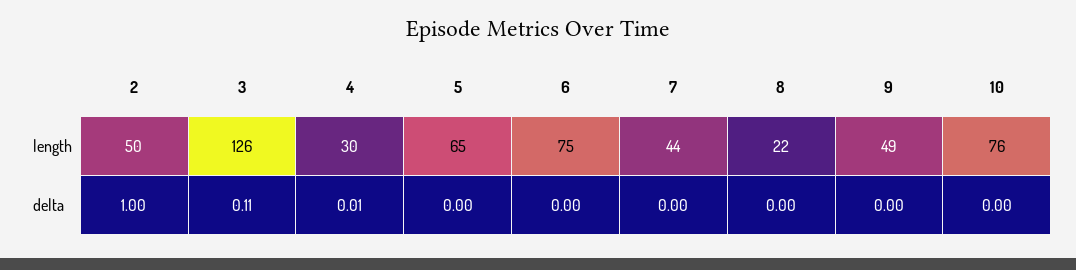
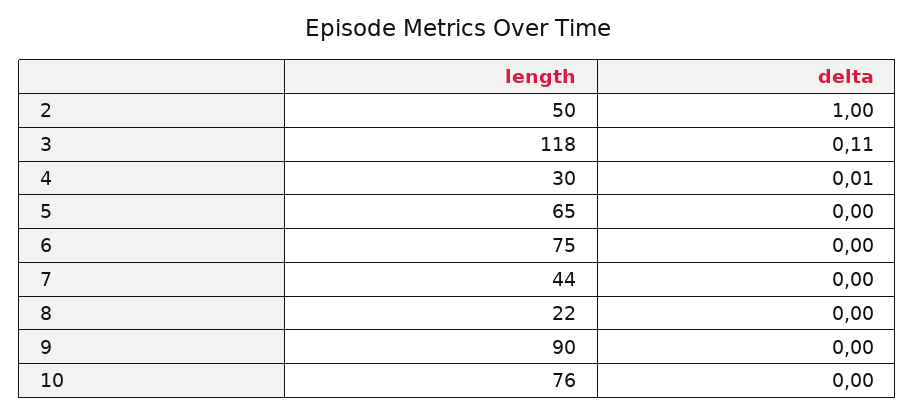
  {
    "2": {
      "length": 50,
      "delta": 1
    },
    "3": {
-     "length": 126,
+     "length": 118,
      "delta": 0.11
    },
    "4": {
      "length": 30,
      "delta": 0.01
    },
    "5": {
      "length": 65,
      "delta": 0
    },
    "6": {
      "length": 75,
      "delta": 0
    },
    "7": {
      "length": 44,
      "delta": 0
    },
    "8": {
      "length": 22,
      "delta": 0
    },
    "9": {
-     "length": 49,
+     "length": 90,
      "delta": 0
    },
    "10": {
      "length": 76,
      "delta": 0
    }
  }

